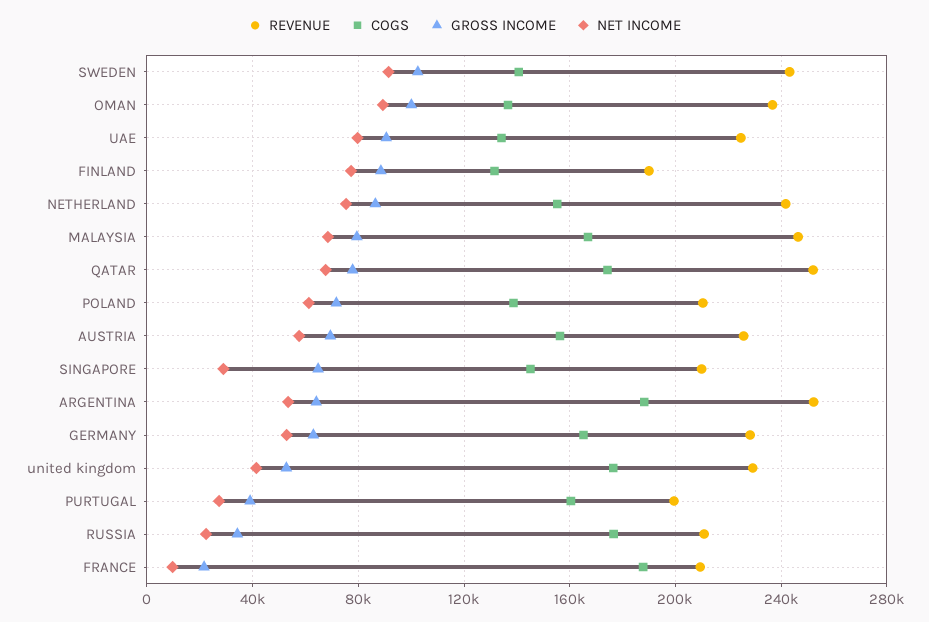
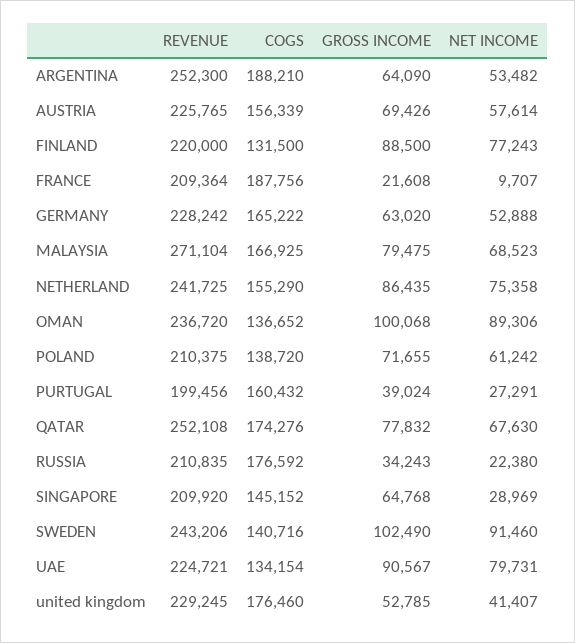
  {
    "REVENUE": {
      "SWEDEN": 243206,
      "OMAN": 236720,
      "UAE": 224721,
-     "FINLAND": 190000,
+     "FINLAND": 220000,
      "NETHERLAND": 241725,
-     "MALAYSIA": 245000,
+     "MALAYSIA": 271104,
      "QATAR": 252108,
      "POLAND": 210375,
      "AUSTRIA": 225765,
      "SINGAPORE": 209920,
      "ARGENTINA": 252300,
      "GERMANY": 228242,
      "united kingdom": 229245,
      "PURTUGAL": 199456,
      "RUSSIA": 210835,
      "FRANCE": 209364
    },
    "COGS": {
      "SWEDEN": 140716,
      "OMAN": 136652,
      "UAE": 134154,
      "FINLAND": 131500,
      "NETHERLAND": 155290,
      "MALAYSIA": 166925,
      "QATAR": 174276,
      "POLAND": 138720,
      "AUSTRIA": 156339,
      "SINGAPORE": 145152,
      "ARGENTINA": 188210,
      "GERMANY": 165222,
      "united kingdom": 176460,
      "PURTUGAL": 160432,
      "RUSSIA": 176592,
      "FRANCE": 187756
    },
    "GROSS INCOME": {
      "SWEDEN": 102490,
      "OMAN": 100068,
      "UAE": 90567,
      "FINLAND": 88500,
      "NETHERLAND": 86435,
      "MALAYSIA": 79475,
      "QATAR": 77832,
      "POLAND": 71655,
      "AUSTRIA": 69426,
      "SINGAPORE": 64768,
      "ARGENTINA": 64090,
      "GERMANY": 63020,
      "united kingdom": 52785,
      "PURTUGAL": 39024,
      "RUSSIA": 34243,
      "FRANCE": 21608
    },
    "NET INCOME": {
      "SWEDEN": 91460,
      "OMAN": 89306,
      "UAE": 79731,
      "FINLAND": 77243,
      "NETHERLAND": 75358,
      "MALAYSIA": 68523,
      "QATAR": 67630,
      "POLAND": 61242,
      "AUSTRIA": 57614,
      "SINGAPORE": 28969,
      "ARGENTINA": 53482,
      "GERMANY": 52888,
      "united kingdom": 41407,
      "PURTUGAL": 27291,
      "RUSSIA": 22380,
      "FRANCE": 9707
    }
  }

